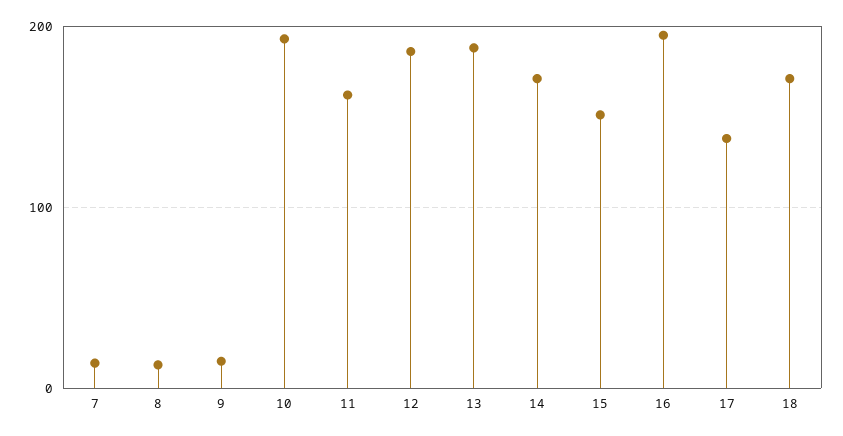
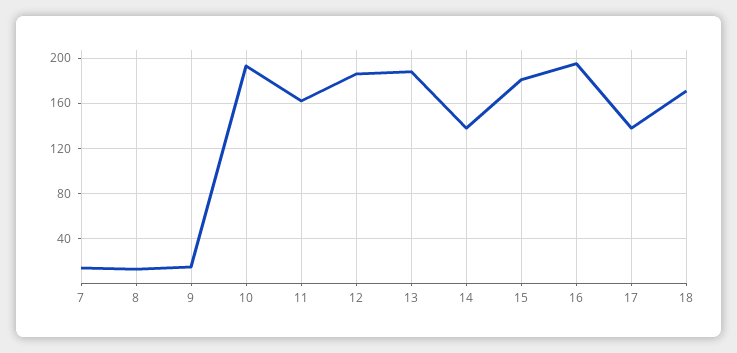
  {
    "7": 10,
    "8": 10,
    "9": 20,
    "10": 190,
    "11": 160,
    "12": 190,
    "13": 190,
-   "14": 170,
+   "14": 140,
-   "15": 150,
+   "15": 180,
    "16": 200,
    "17": 140,
    "18": 170
  }

